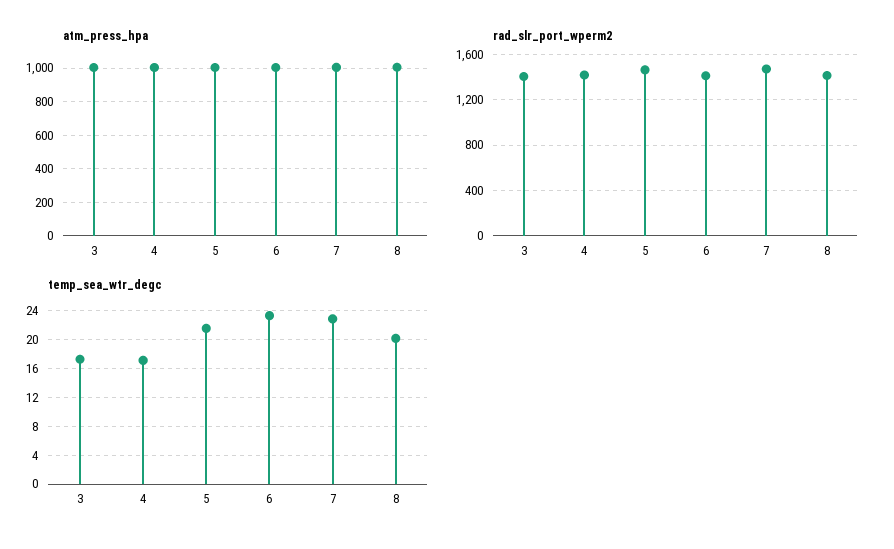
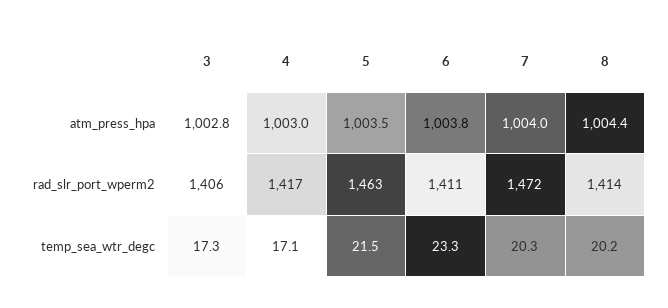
  {
    "atm_press_hpa": {
      "3": 1002.8,
      "4": 1003,
      "5": 1003.5,
      "6": 1003.8,
      "7": 1004,
      "8": 1004.4
    },
    "rad_slr_port_wperm2": {
      "3": 1406,
      "4": 1417,
      "5": 1463,
      "6": 1411,
      "7": 1472,
      "8": 1414
    },
    "temp_sea_wtr_degc": {
      "3": 17.3,
      "4": 17.1,
      "5": 21.5,
      "6": 23.3,
-     "7": 23,
+     "7": 20.3,
      "8": 20.2
    }
  }

